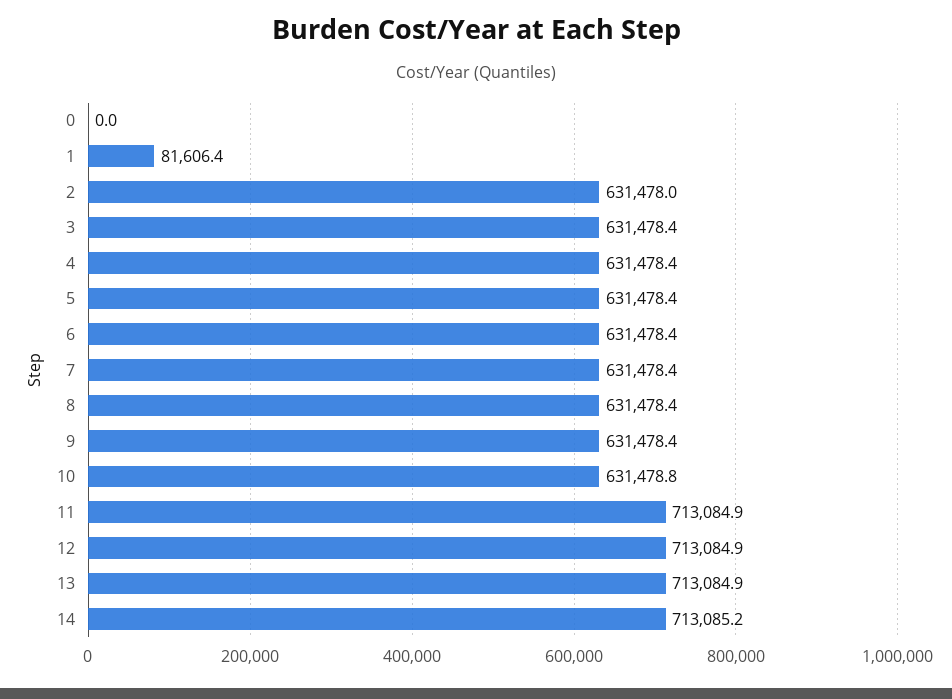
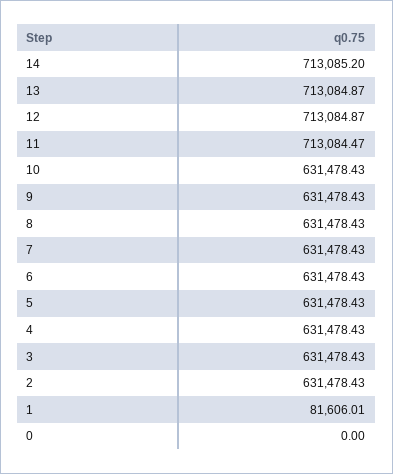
  {
    "0": 0,
-   "1": 81606.4,
+   "1": 81606.01,
-   "2": 631478,
+   "2": 631478.43,
    "3": 631478.43,
    "4": 631478.43,
    "5": 631478.43,
    "6": 631478.43,
    "7": 631478.43,
    "8": 631478.43,
    "9": 631478.43,
-   "10": 631478.8,
+   "10": 631478.43,
-   "11": 713084.9,
+   "11": 713084.47,
    "12": 713084.87,
    "13": 713084.87,
    "14": 713085.2
  }

